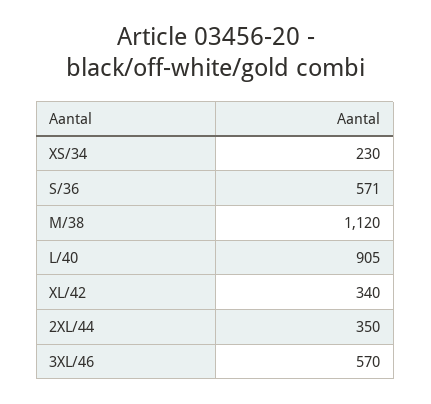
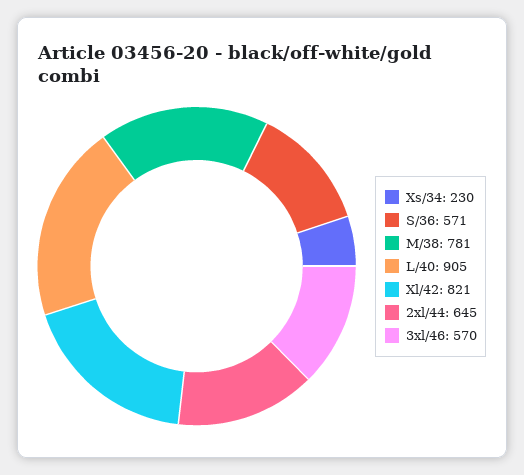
  {
    "XS/34": 230,
    "S/36": 571,
-   "M/38": 1120,
+   "M/38": 781,
    "L/40": 905,
-   "XL/42": 340,
+   "XL/42": 821,
-   "2XL/44": 350,
+   "2XL/44": 645,
    "3XL/46": 570
  }

